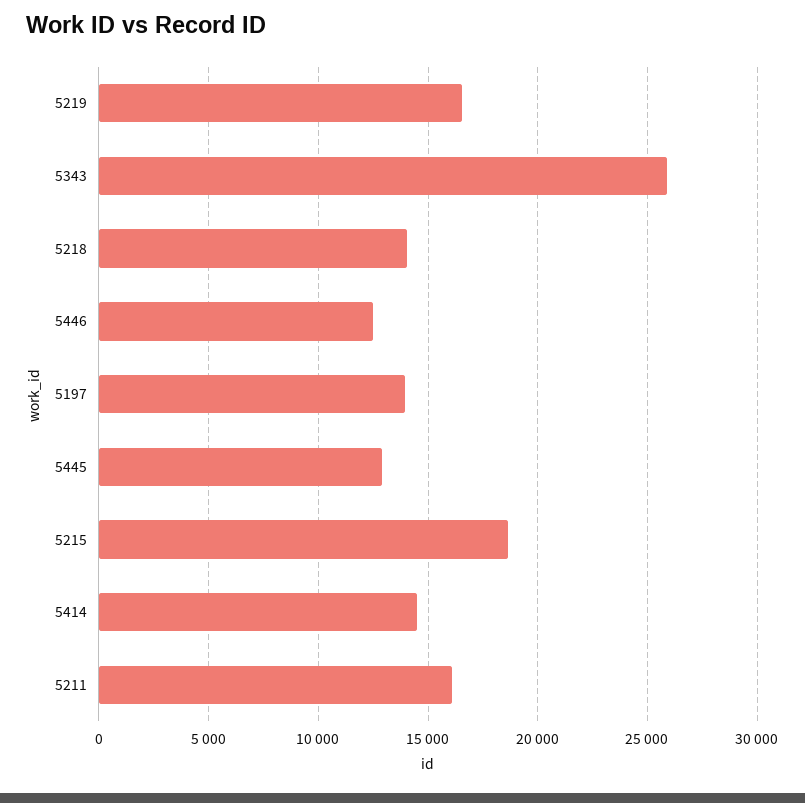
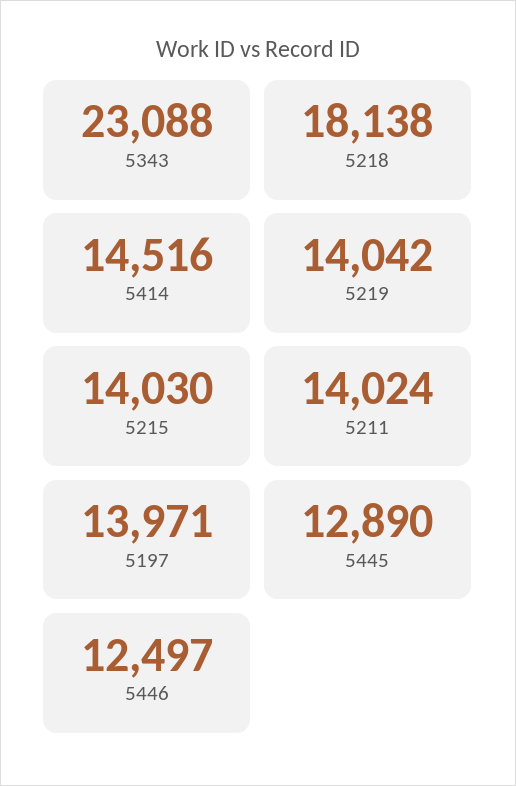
  {
-   "5219": 16500,
+   "5219": 14042,
-   "5343": 26000,
+   "5343": 23088,
-   "5218": 14000,
+   "5218": 18138,
    "5446": 12497,
    "5197": 13971,
    "5445": 12890,
-   "5215": 18500,
+   "5215": 14030,
    "5414": 14516,
-   "5211": 16000
+   "5211": 14024
  }

